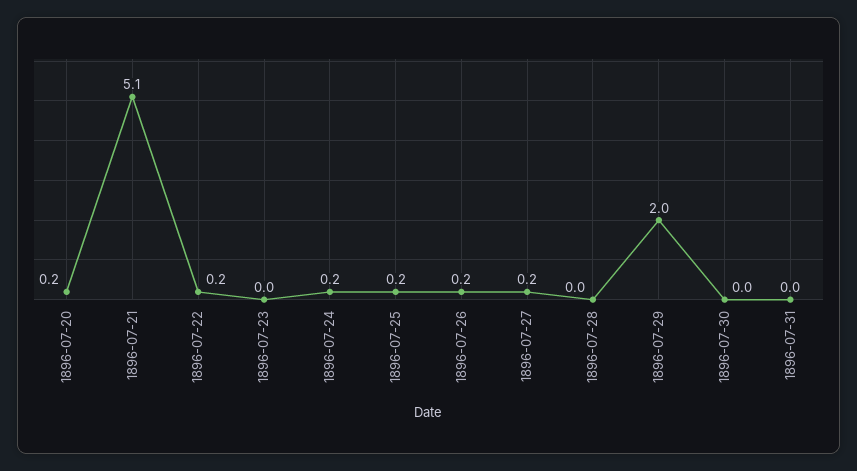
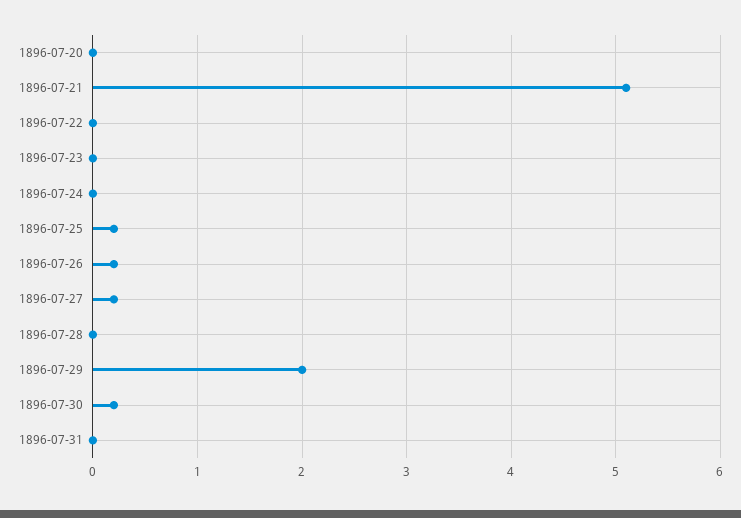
  {
-   "1896-07-20": 0.2,
+   "1896-07-20": 0,
    "1896-07-21": 5.1,
-   "1896-07-22": 0.2,
+   "1896-07-22": 0,
    "1896-07-23": 0,
-   "1896-07-24": 0.2,
+   "1896-07-24": 0,
    "1896-07-25": 0.2,
    "1896-07-26": 0.2,
    "1896-07-27": 0.2,
    "1896-07-28": 0,
    "1896-07-29": 2,
-   "1896-07-30": 0,
+   "1896-07-30": 0.2,
    "1896-07-31": 0
  }

